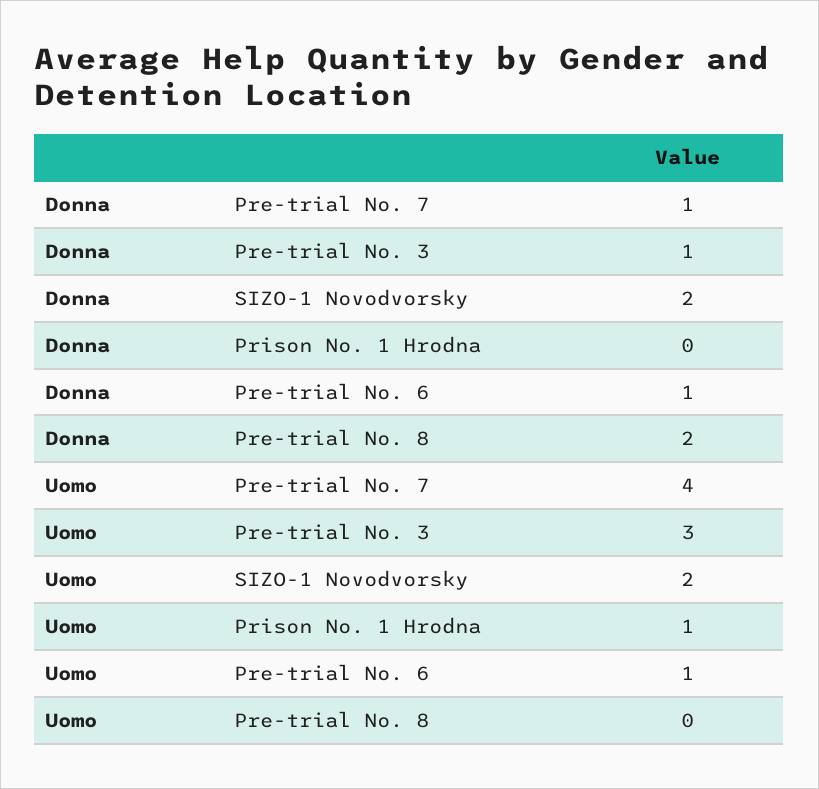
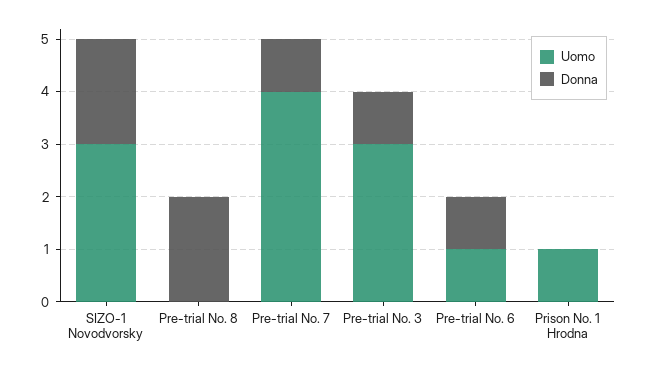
  {
    "Donna": {
      "Pre-trial No. 7": 1,
      "Pre-trial No. 3": 1,
      "SIZO-1 Novodvorsky": 2,
      "Prison No. 1 Hrodna": 0,
      "Pre-trial No. 6": 1,
      "Pre-trial No. 8": 2
    },
    "Uomo": {
      "Pre-trial No. 7": 4,
      "Pre-trial No. 3": 3,
-     "SIZO-1 Novodvorsky": 2,
+     "SIZO-1 Novodvorsky": 3,
      "Prison No. 1 Hrodna": 1,
      "Pre-trial No. 6": 1,
      "Pre-trial No. 8": 0
    }
  }

